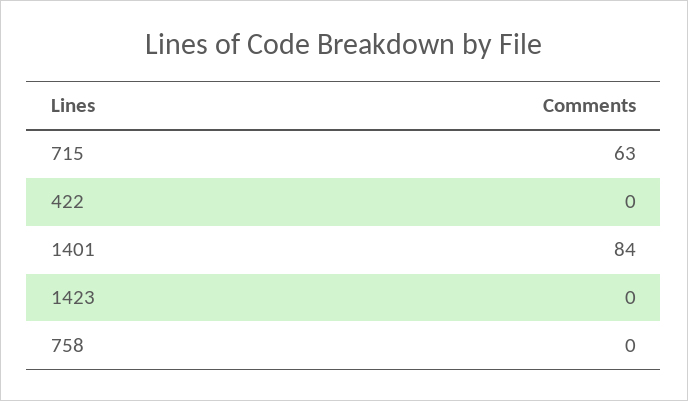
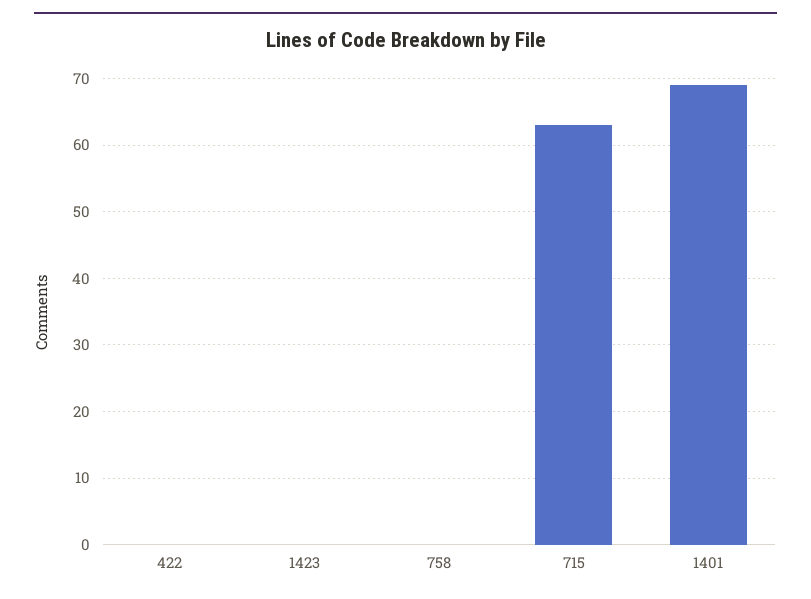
  {
    "715": 63,
    "422": 0,
-   "1401": 84,
+   "1401": 69,
    "1423": 0,
    "758": 0
  }

